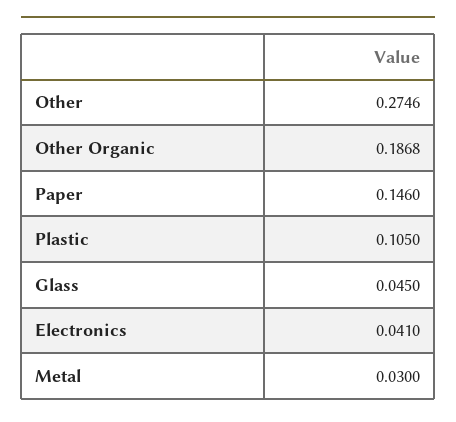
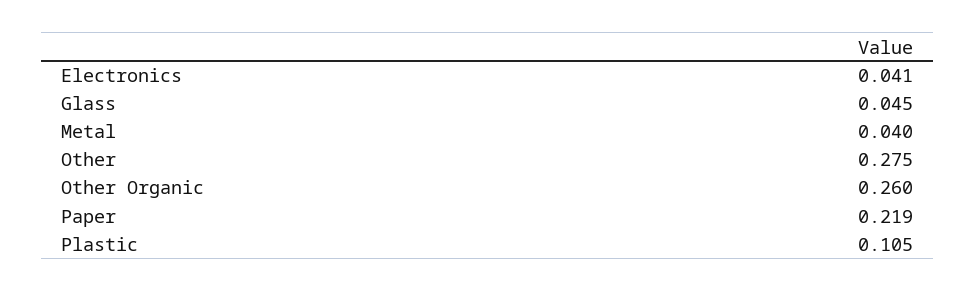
  {
    "Other": 0.2746,
-   "Other Organic": 0.1868,
+   "Other Organic": 0.26,
-   "Paper": 0.146,
+   "Paper": 0.219,
    "Plastic": 0.105,
    "Glass": 0.045,
    "Electronics": 0.041,
-   "Metal": 0.03
+   "Metal": 0.04
  }

